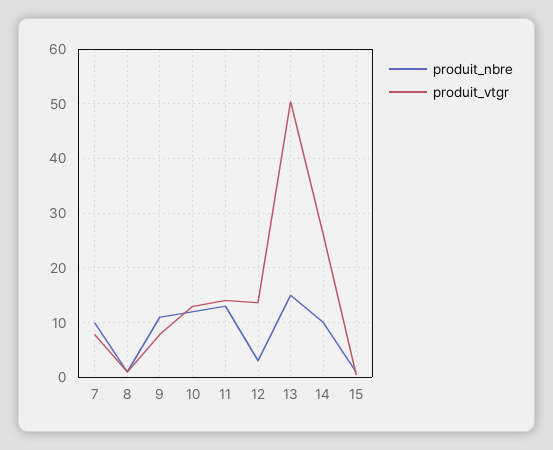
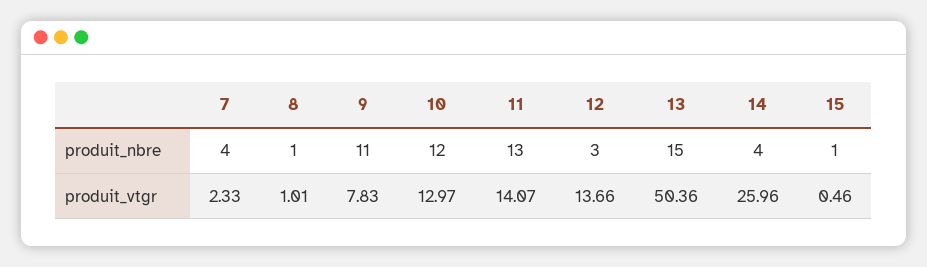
  {
    "produit_nbre": {
-     "7": 10,
+     "7": 4,
      "8": 1,
      "9": 11,
      "10": 12,
      "11": 13,
      "12": 3,
      "13": 15,
-     "14": 10,
+     "14": 4,
      "15": 1
    },
    "produit_vtgr": {
-     "7": 8,
+     "7": 2.33,
      "8": 1.01,
      "9": 7.83,
      "10": 12.97,
      "11": 14.07,
      "12": 13.66,
      "13": 50.36,
      "14": 25.96,
      "15": 0.46
    }
  }

